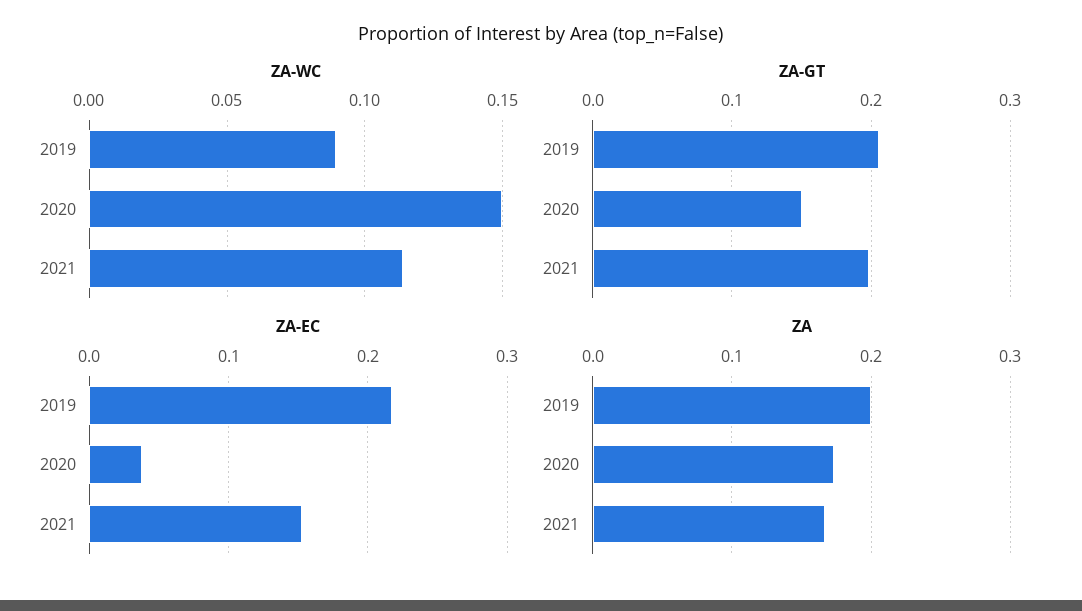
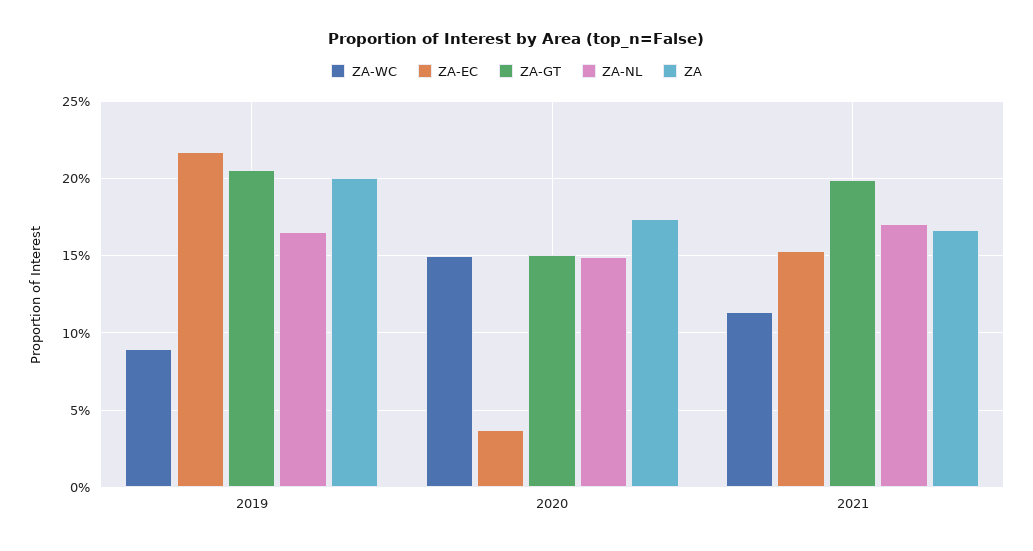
  {
    "ZA-WC": {
      "2019": 0.09,
      "2020": 0.15,
      "2021": 0.115
    },
    "ZA-GT": {
      "2019": 0.205,
      "2020": 0.15,
      "2021": 0.2
    },
    "ZA-EC": {
      "2019": 0.215,
      "2020": 0.035,
      "2021": 0.155
    },
    "ZA": {
      "2019": 0.2,
      "2020": 0.175,
      "2021": 0.165
-   }
+   },
+   "ZA-NL": {
+     "2019": 0.165,
+     "2020": 0.15,
+     "2021": 0.17
+   }
  }

